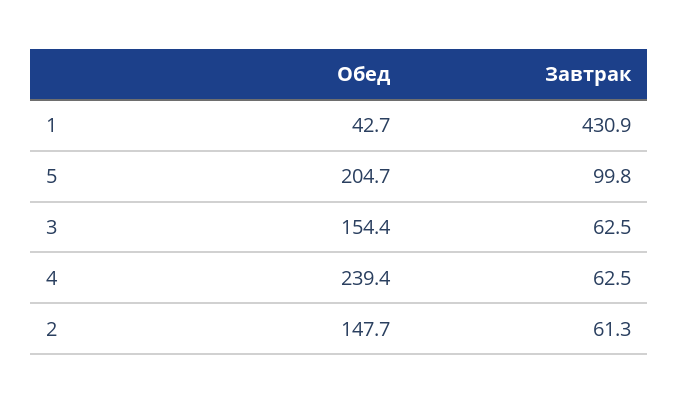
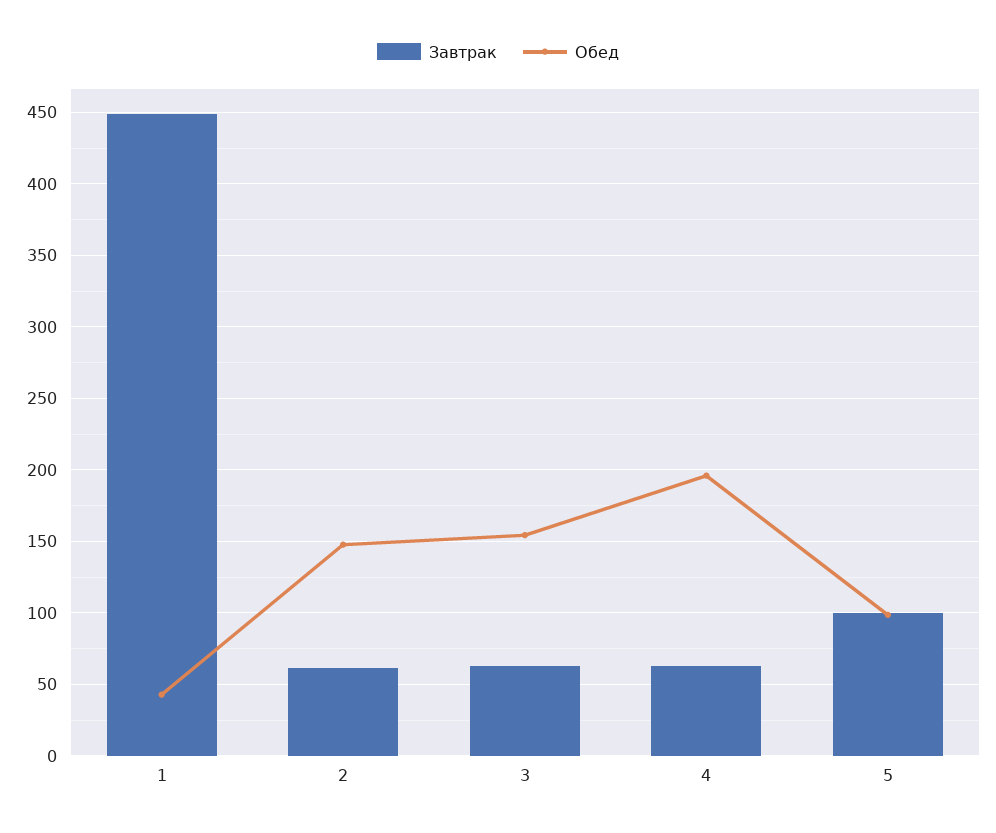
  {
    "Обед": {
      "1": 42.7,
-     "5": 204.7,
+     "5": 100,
      "3": 154.4,
-     "4": 239.4,
+     "4": 195,
      "2": 147.7
    },
    "Завтрак": {
-     "1": 430.9,
+     "1": 450,
      "5": 99.8,
      "3": 62.5,
      "4": 62.5,
      "2": 61.3
    }
  }

